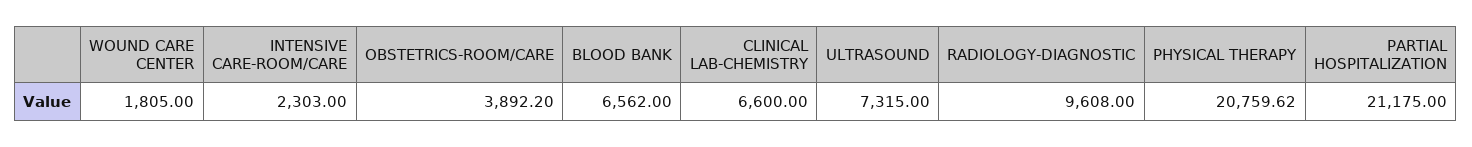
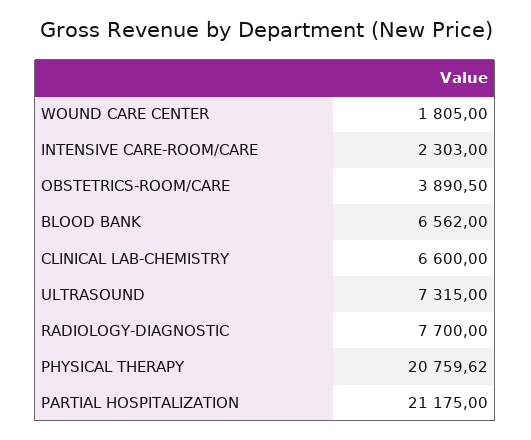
  {
    "WOUND CARE CENTER": 1805,
    "INTENSIVE CARE-ROOM/CARE": 2303,
-   "OBSTETRICS-ROOM/CARE": 3892.2,
+   "OBSTETRICS-ROOM/CARE": 3890.5,
    "BLOOD BANK": 6562,
    "CLINICAL LAB-CHEMISTRY": 6600,
    "ULTRASOUND": 7315,
-   "RADIOLOGY-DIAGNOSTIC": 9608,
+   "RADIOLOGY-DIAGNOSTIC": 7700,
    "PHYSICAL THERAPY": 20759.62,
    "PARTIAL HOSPITALIZATION": 21175
  }

